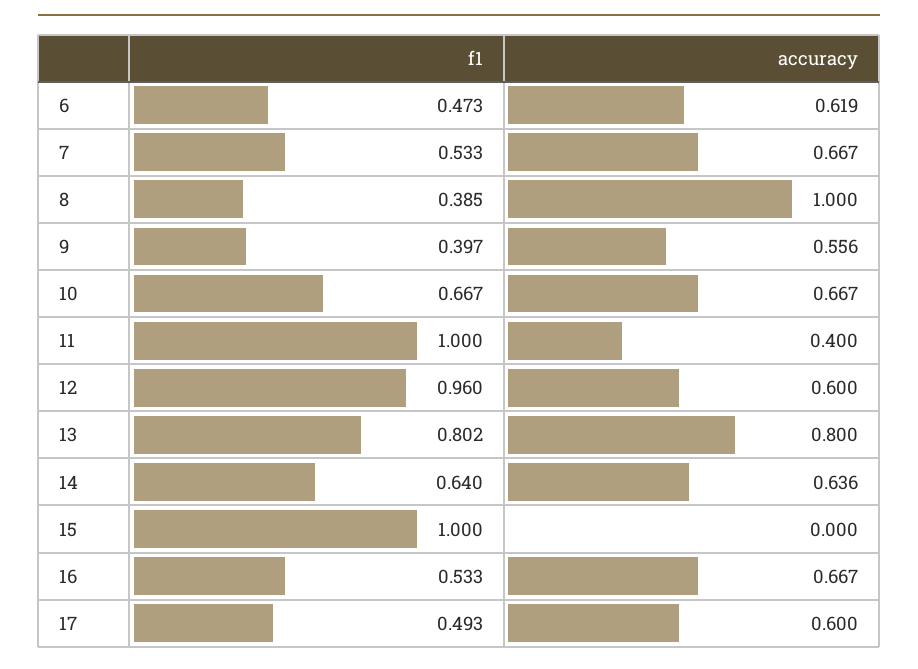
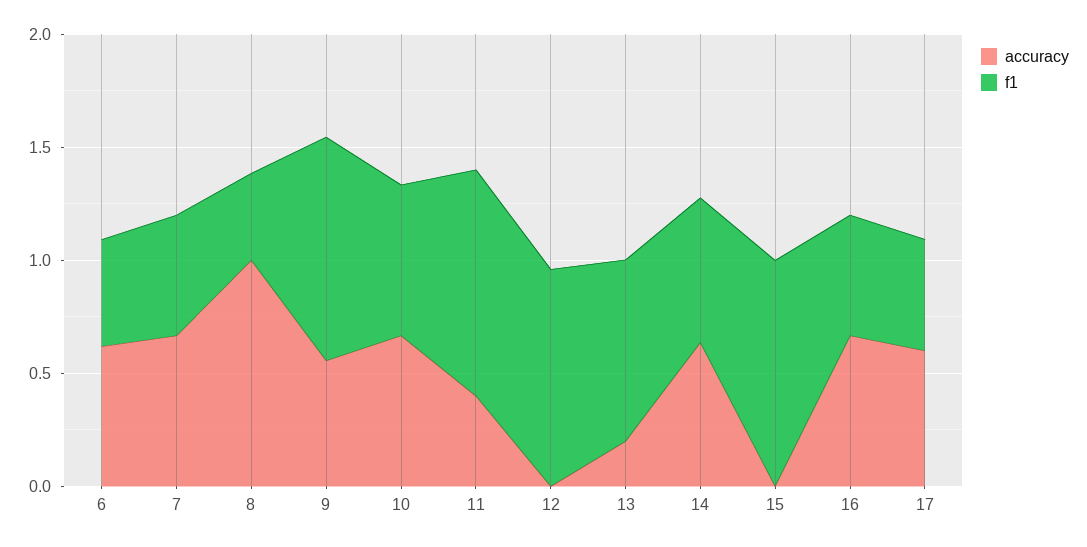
  {
    "f1": {
      "6": 0.473,
      "7": 0.533,
      "8": 0.385,
-     "9": 0.397,
+     "9": 1,
      "10": 0.667,
      "11": 1,
      "12": 0.96,
      "13": 0.802,
      "14": 0.64,
      "15": 1,
      "16": 0.533,
      "17": 0.493
    },
    "accuracy": {
      "6": 0.619,
      "7": 0.667,
      "8": 1,
      "9": 0.556,
      "10": 0.667,
      "11": 0.4,
-     "12": 0.6,
+     "12": 0,
-     "13": 0.8,
+     "13": 0.2,
      "14": 0.636,
      "15": 0,
      "16": 0.667,
      "17": 0.6
    }
  }

